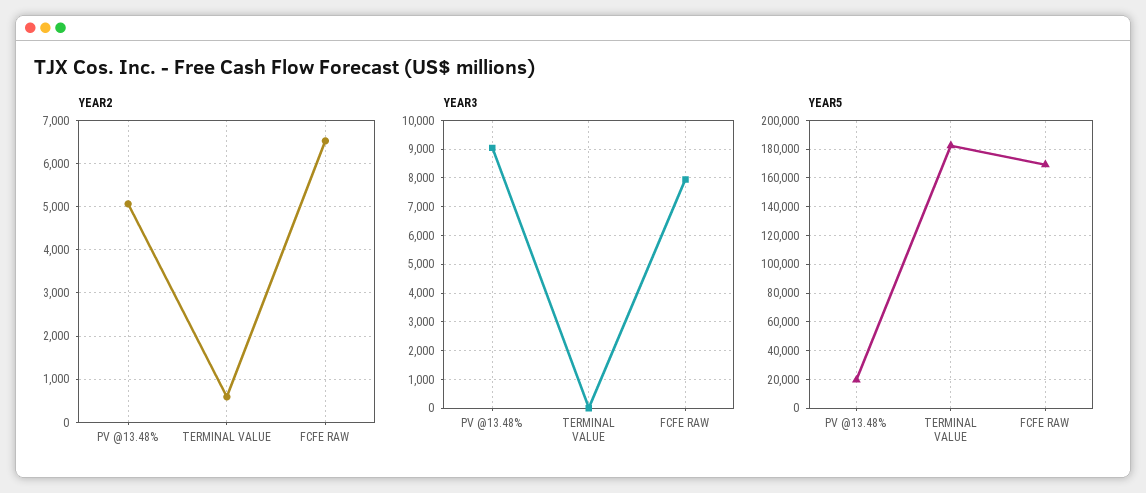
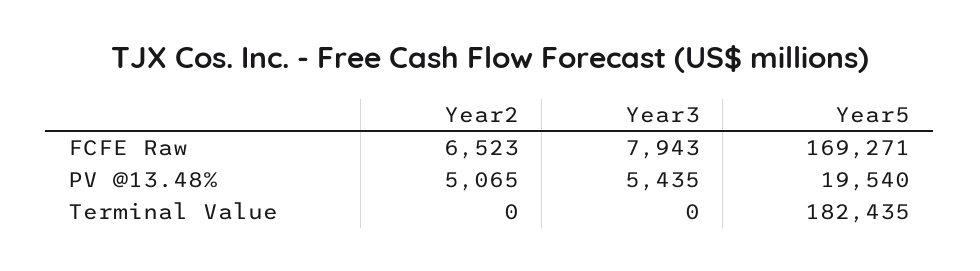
  {
    "YEAR2": {
      "PV @13.48%": 5065,
-     "TERMINAL VALUE": 600,
+     "TERMINAL VALUE": 0,
      "FCFE RAW": 6523
    },
    "YEAR3": {
-     "PV @13.48%": 9000,
+     "PV @13.48%": 5435,
      "TERMINAL VALUE": 0,
      "FCFE RAW": 7943
    },
    "YEAR5": {
      "PV @13.48%": 19540,
      "TERMINAL VALUE": 182435,
      "FCFE RAW": 169271
    }
  }

